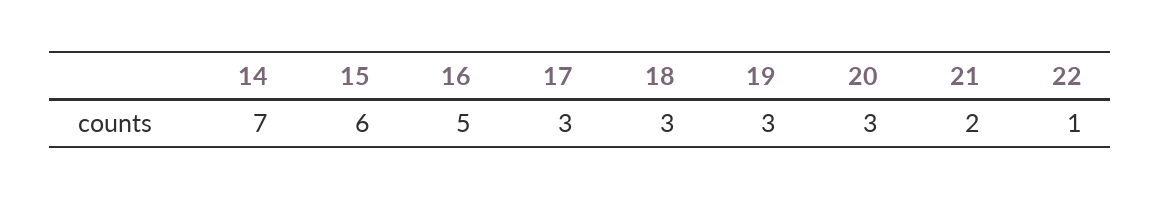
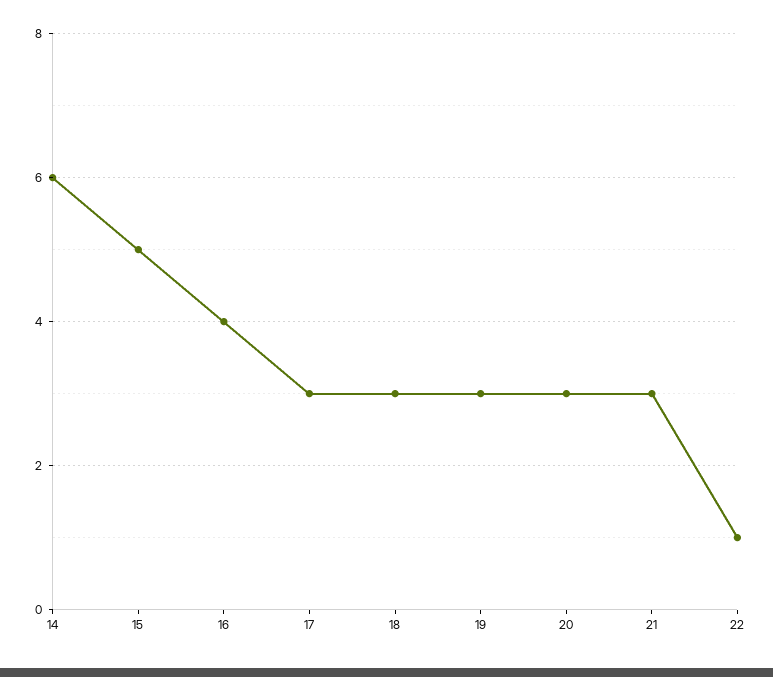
  {
-   "14": 7,
+   "14": 6,
-   "15": 6,
+   "15": 5,
-   "16": 5,
+   "16": 4,
    "17": 3,
    "18": 3,
    "19": 3,
    "20": 3,
-   "21": 2,
+   "21": 3,
    "22": 1
  }

